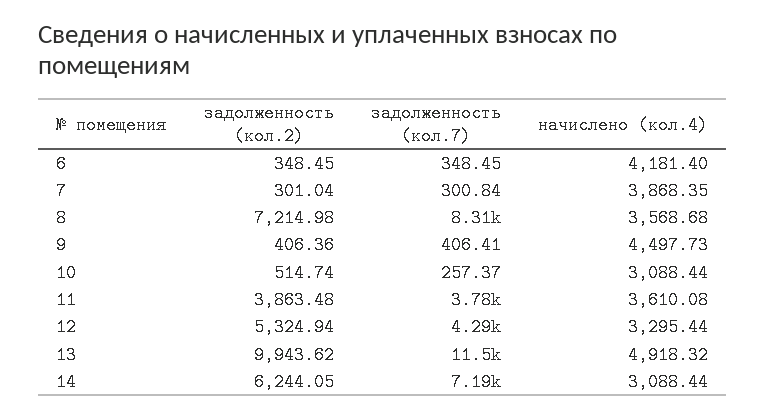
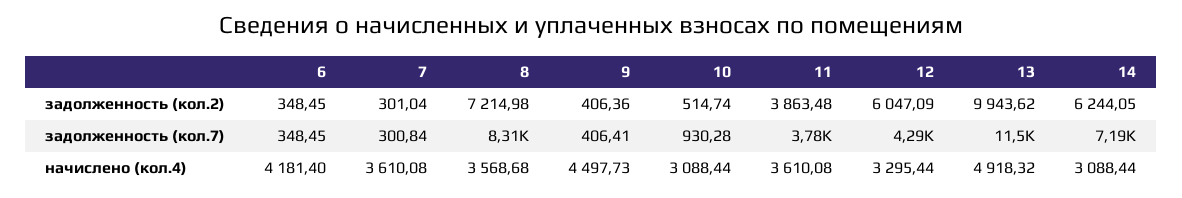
  {
    "задолженность (кол.2)": {
      "6": 348.45,
      "7": 301.04,
      "8": 7214.98,
      "9": 406.36,
      "10": 514.74,
      "11": 3863.48,
-     "12": 5324.94,
+     "12": 6047.09,
      "13": 9943.62,
      "14": 6244.05
    },
    "задолженность (кол.7)": {
      "6": 348.45,
      "7": 300.84,
      "8": 8310,
      "9": 406.41,
-     "10": 257.37,
+     "10": 930.28,
      "11": 3780,
      "12": 4290,
      "13": 11500,
      "14": 7190
    },
    "начислено (кол.4)": {
      "6": 4181.4,
-     "7": 3868.35,
+     "7": 3610.08,
      "8": 3568.68,
      "9": 4497.73,
      "10": 3088.44,
      "11": 3610.08,
      "12": 3295.44,
      "13": 4918.32,
      "14": 3088.44
    }
  }

